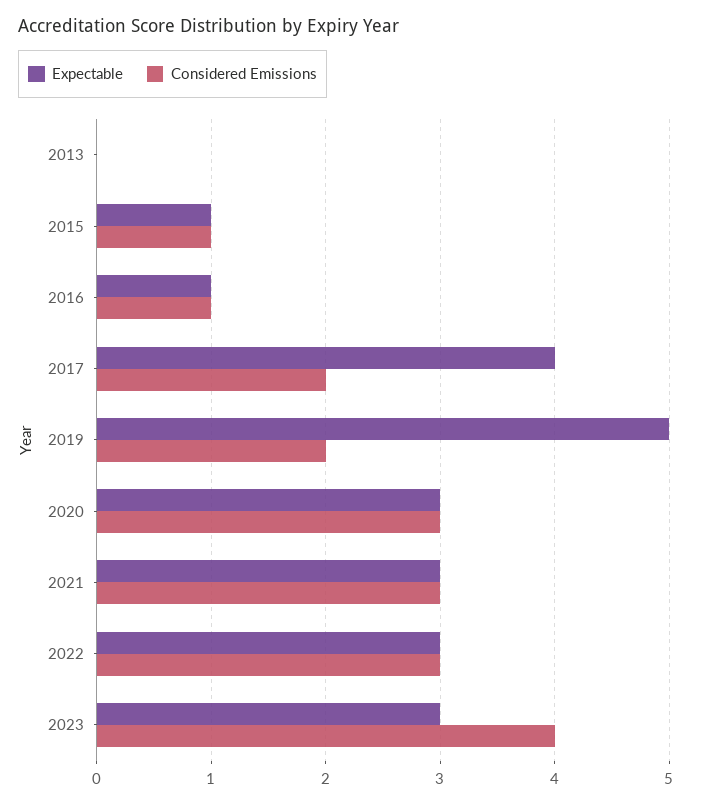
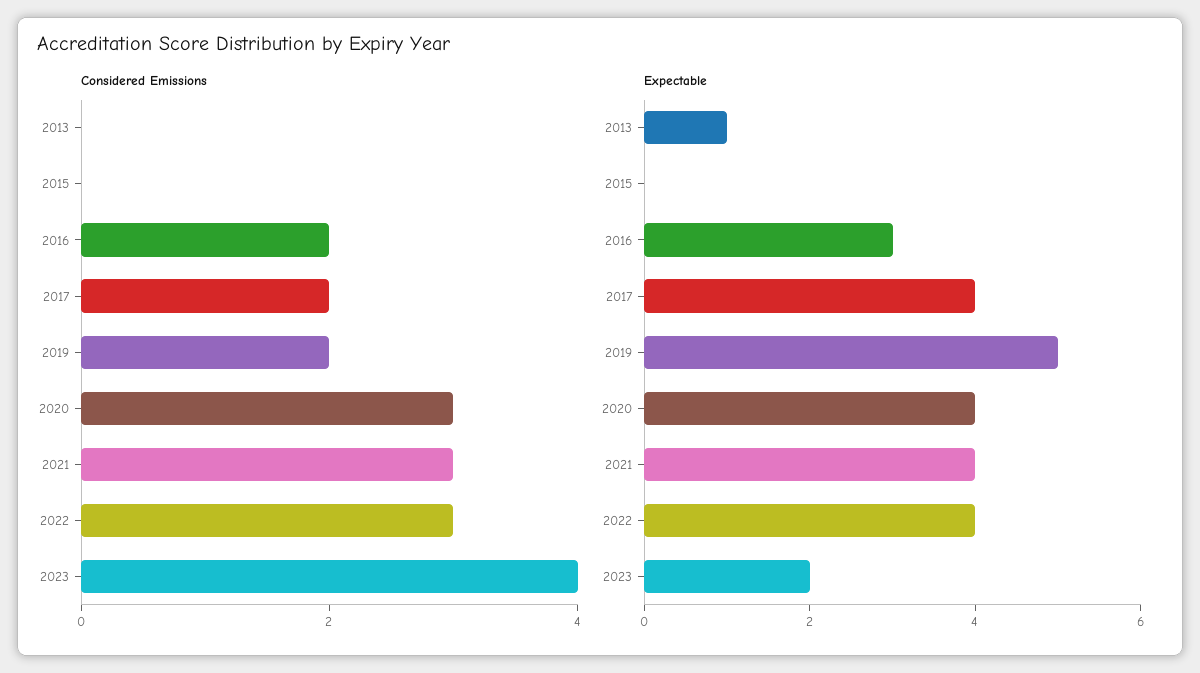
  {
    "Expectable": {
-     "2013": 0,
+     "2013": 1,
-     "2015": 1,
+     "2015": 0,
-     "2016": 1,
+     "2016": 3,
      "2017": 4,
      "2019": 5,
-     "2020": 3,
+     "2020": 4,
-     "2021": 3,
+     "2021": 4,
-     "2022": 3,
+     "2022": 4,
-     "2023": 3
+     "2023": 2
    },
    "Considered Emissions": {
      "2013": 0,
-     "2015": 1,
+     "2015": 0,
-     "2016": 1,
+     "2016": 2,
      "2017": 2,
      "2019": 2,
      "2020": 3,
      "2021": 3,
      "2022": 3,
      "2023": 4
    }
  }

